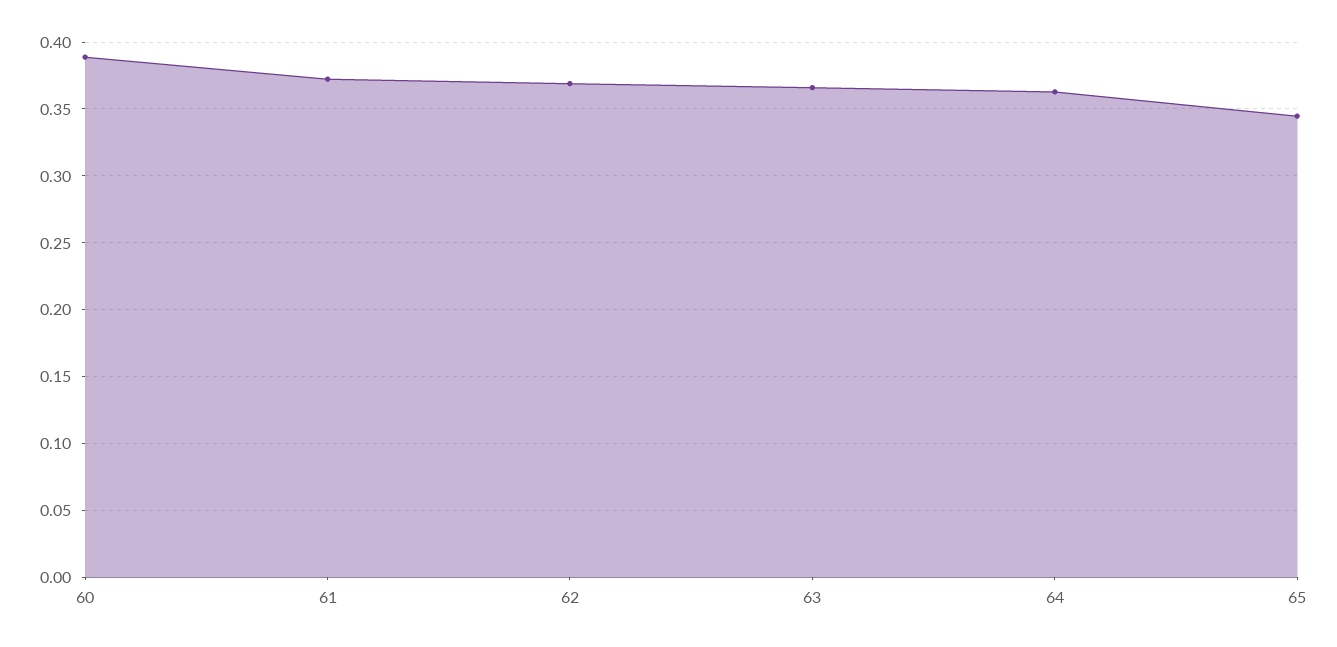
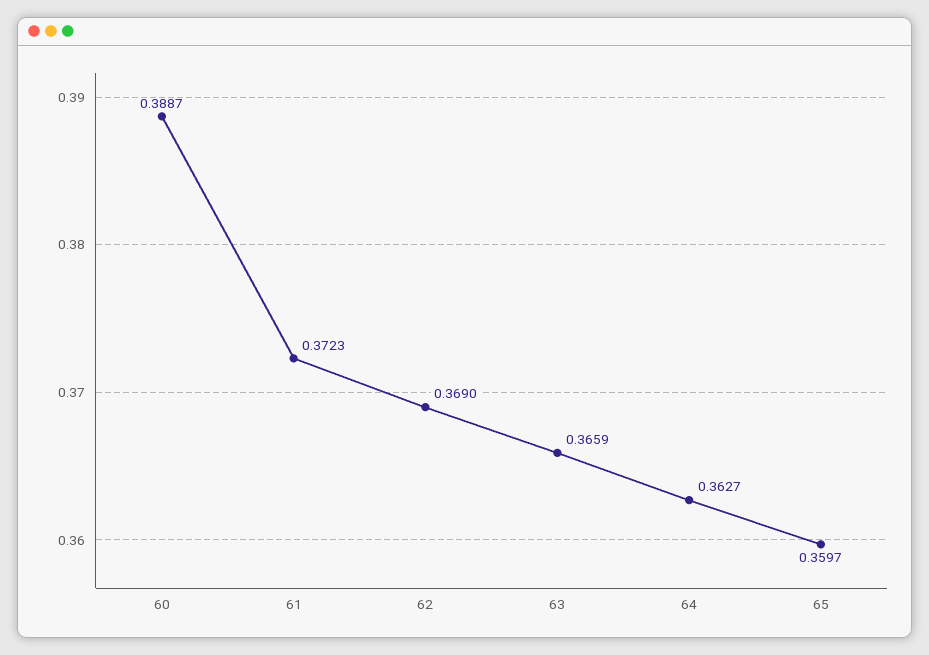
  {
    "60": 0.3887,
    "61": 0.3723,
    "62": 0.369,
    "63": 0.3659,
    "64": 0.3627,
-   "65": 0.345
+   "65": 0.3597
  }

